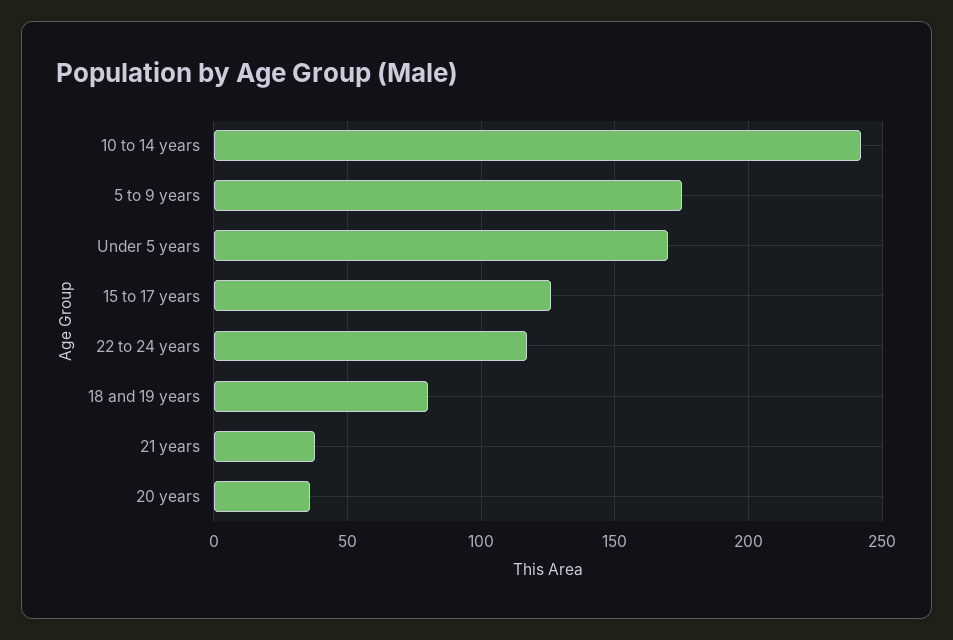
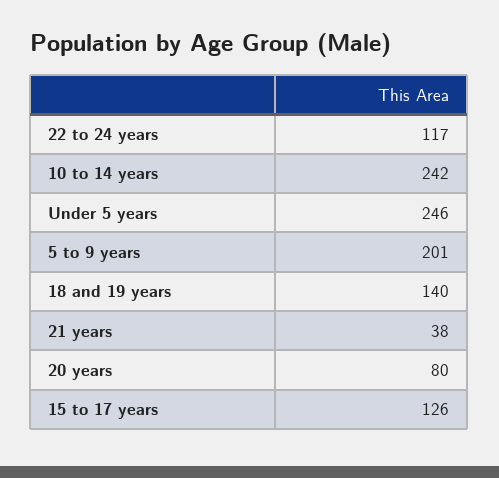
  {
    "10 to 14 years": 242,
-   "5 to 9 years": 175,
+   "5 to 9 years": 201,
-   "Under 5 years": 170,
+   "Under 5 years": 246,
    "15 to 17 years": 126,
    "22 to 24 years": 117,
-   "18 and 19 years": 80,
+   "18 and 19 years": 140,
    "21 years": 38,
-   "20 years": 35
+   "20 years": 80
  }

